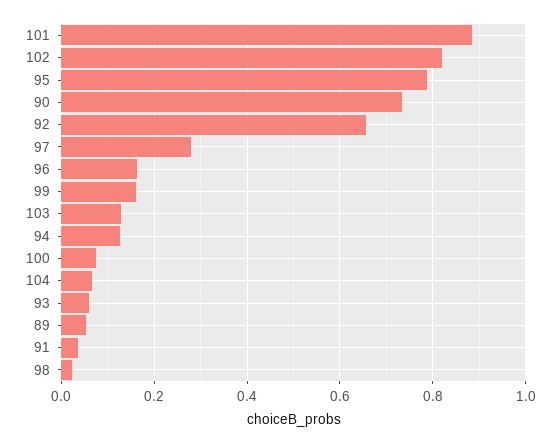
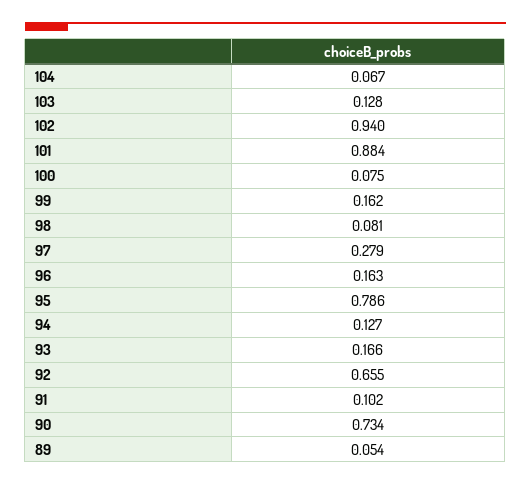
  {
    "101": 0.884,
-   "102": 0.82,
+   "102": 0.94,
    "95": 0.786,
    "90": 0.734,
    "92": 0.655,
    "97": 0.279,
    "96": 0.163,
    "99": 0.162,
    "103": 0.128,
    "94": 0.127,
    "100": 0.075,
    "104": 0.067,
-   "93": 0.06,
+   "93": 0.166,
    "89": 0.054,
-   "91": 0.04,
+   "91": 0.102,
-   "98": 0.02
+   "98": 0.081
  }

